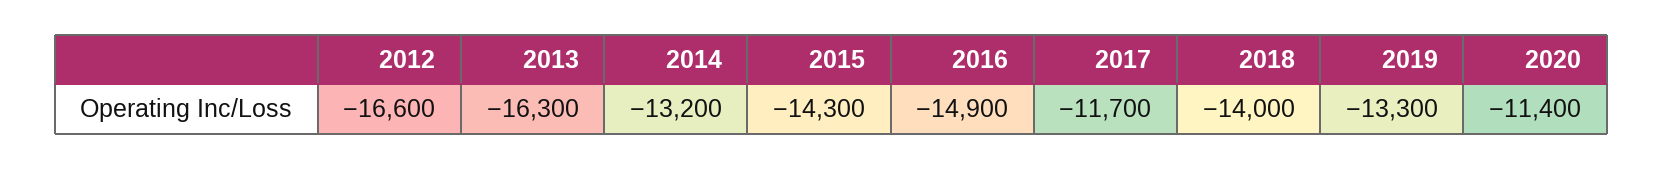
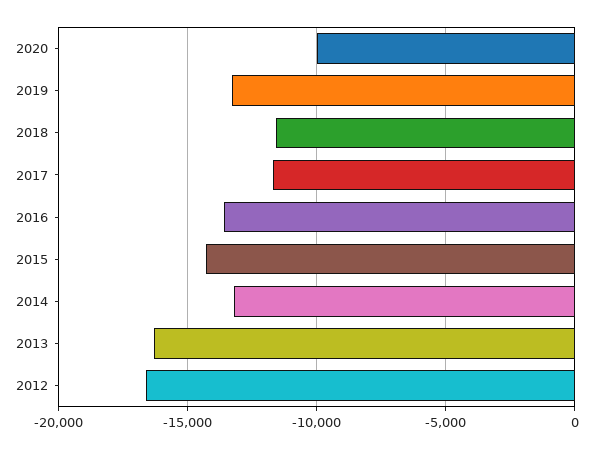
  {
    "2012": -16600,
    "2013": -16300,
    "2014": -13200,
    "2015": -14300,
-   "2016": -14900,
+   "2016": -13500,
    "2017": -11700,
-   "2018": -14000,
+   "2018": -11500,
    "2019": -13300,
-   "2020": -11400
+   "2020": -10000
  }

